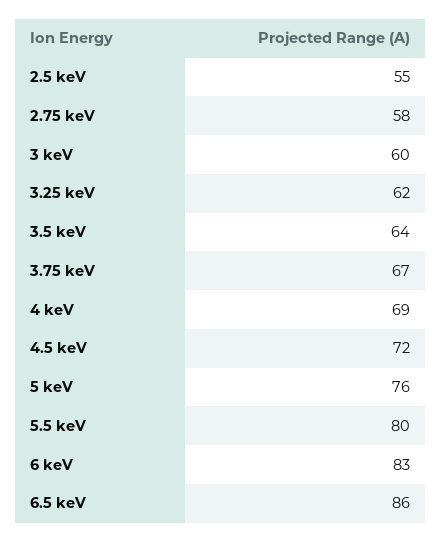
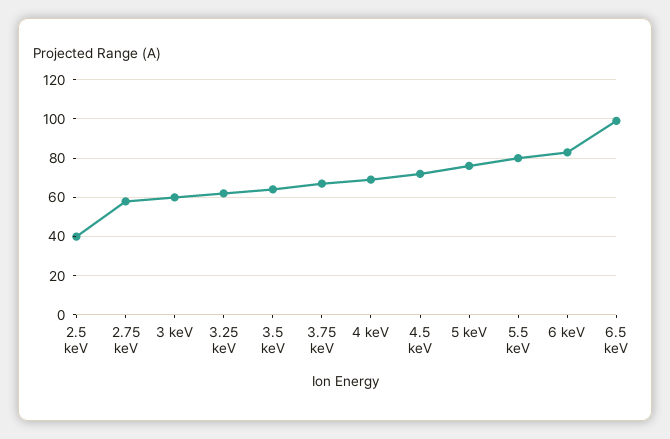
  {
-   "2.5 keV": 55,
+   "2.5 keV": 40,
    "2.75 keV": 58,
    "3 keV": 60,
    "3.25 keV": 62,
    "3.5 keV": 64,
    "3.75 keV": 67,
    "4 keV": 69,
    "4.5 keV": 72,
    "5 keV": 76,
    "5.5 keV": 80,
    "6 keV": 83,
-   "6.5 keV": 86
+   "6.5 keV": 100
  }

